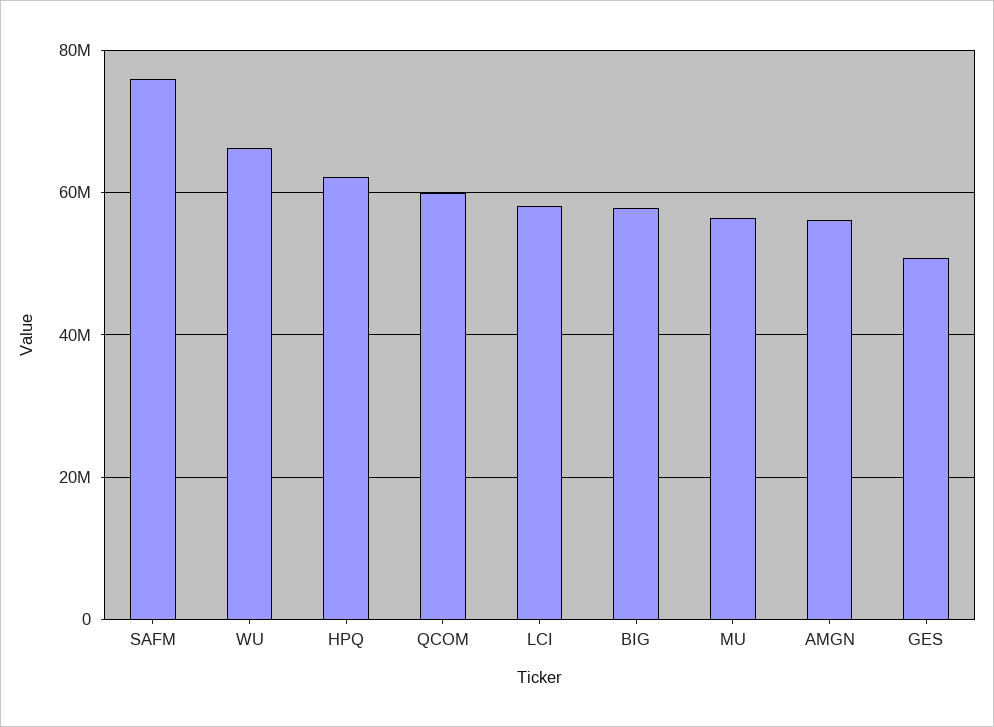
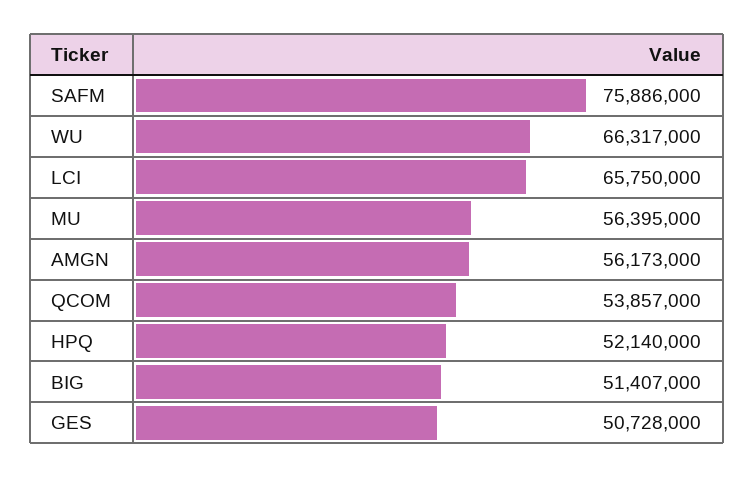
  {
    "SAFM": 75886000,
    "WU": 66317000,
-   "HPQ": 62000000,
+   "HPQ": 52140000,
-   "QCOM": 60000000,
+   "QCOM": 53857000,
-   "LCI": 58000000,
+   "LCI": 65750000,
-   "BIG": 58000000,
+   "BIG": 51407000,
    "MU": 56395000,
    "AMGN": 56173000,
    "GES": 50728000
  }

